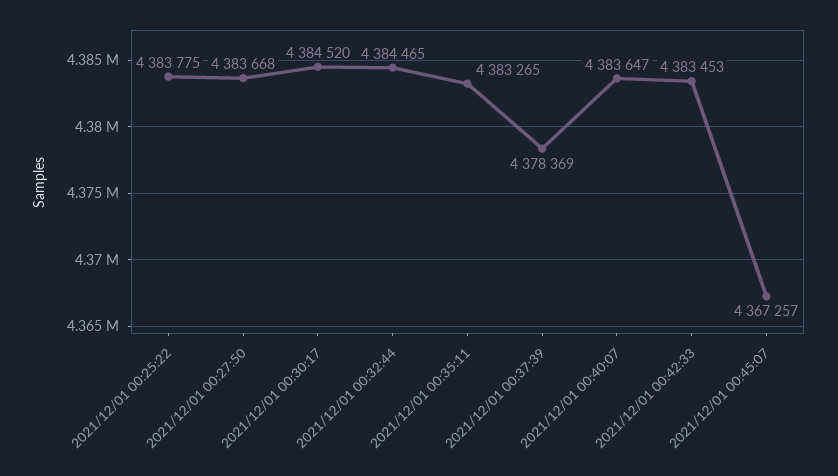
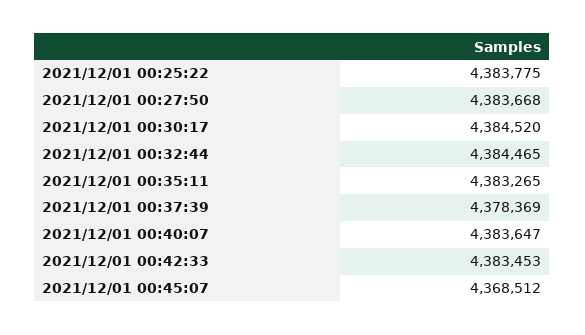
  {
    "2021/12/01 00:25:22": 4383775,
    "2021/12/01 00:27:50": 4383668,
    "2021/12/01 00:30:17": 4384520,
    "2021/12/01 00:32:44": 4384465,
    "2021/12/01 00:35:11": 4383265,
    "2021/12/01 00:37:39": 4378369,
    "2021/12/01 00:40:07": 4383647,
    "2021/12/01 00:42:33": 4383453,
-   "2021/12/01 00:45:07": 4367257
+   "2021/12/01 00:45:07": 4368512
  }

